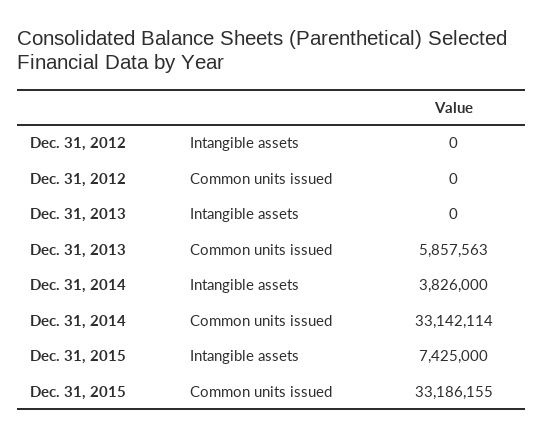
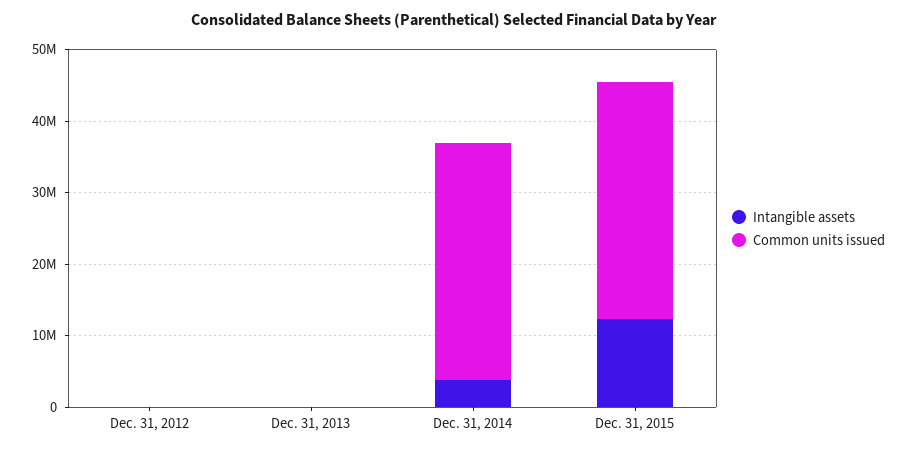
  {
    "Intangible assets": {
      "Dec. 31, 2012": 0,
      "Dec. 31, 2013": 0,
      "Dec. 31, 2014": 3826000,
-     "Dec. 31, 2015": 7425000
+     "Dec. 31, 2015": 12000000
    },
    "Common units issued": {
      "Dec. 31, 2012": 0,
-     "Dec. 31, 2013": 5857563,
+     "Dec. 31, 2013": 0,
      "Dec. 31, 2014": 33142114,
      "Dec. 31, 2015": 33186155
    }
  }

